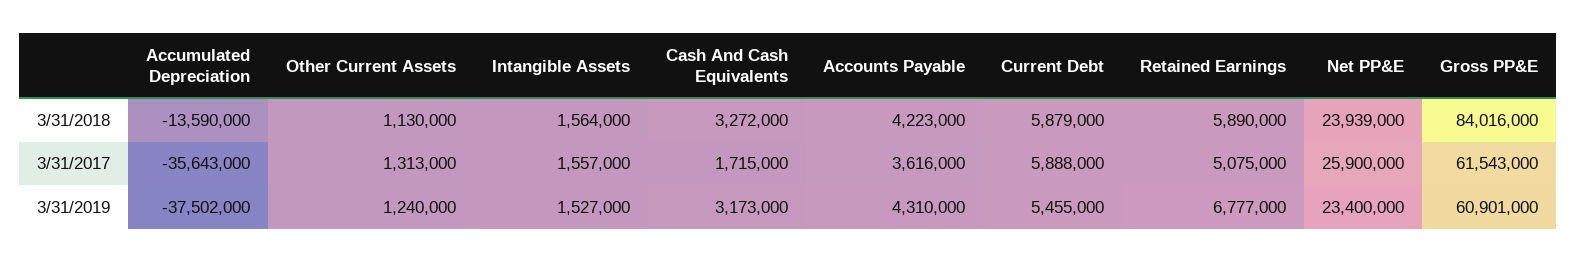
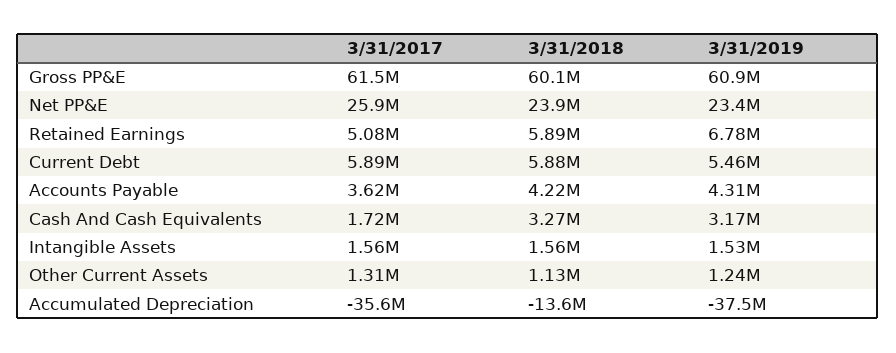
  {
    "Accumulated Depreciation": {
      "3/31/2018": -13590000,
      "3/31/2017": -35643000,
      "3/31/2019": -37502000
    },
    "Other Current Assets": {
      "3/31/2018": 1130000,
      "3/31/2017": 1313000,
      "3/31/2019": 1240000
    },
    "Intangible Assets": {
      "3/31/2018": 1564000,
      "3/31/2017": 1557000,
      "3/31/2019": 1527000
    },
    "Cash And Cash Equivalents": {
      "3/31/2018": 3272000,
      "3/31/2017": 1715000,
      "3/31/2019": 3173000
    },
    "Accounts Payable": {
      "3/31/2018": 4223000,
      "3/31/2017": 3616000,
      "3/31/2019": 4310000
    },
    "Current Debt": {
      "3/31/2018": 5879000,
      "3/31/2017": 5888000,
      "3/31/2019": 5455000
    },
    "Retained Earnings": {
      "3/31/2018": 5890000,
      "3/31/2017": 5075000,
      "3/31/2019": 6777000
    },
    "Net PP&E": {
      "3/31/2018": 23939000,
      "3/31/2017": 25900000,
      "3/31/2019": 23400000
    },
    "Gross PP&E": {
-     "3/31/2018": 84016000,
+     "3/31/2018": 60100000,
      "3/31/2017": 61543000,
      "3/31/2019": 60901000
    }
  }

